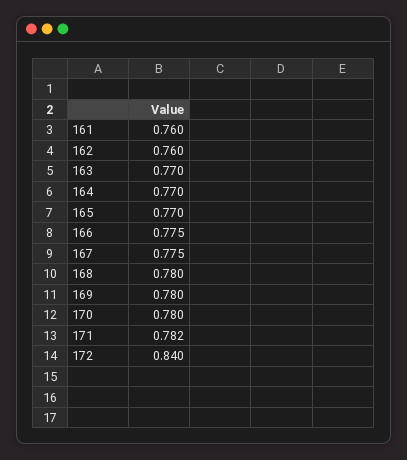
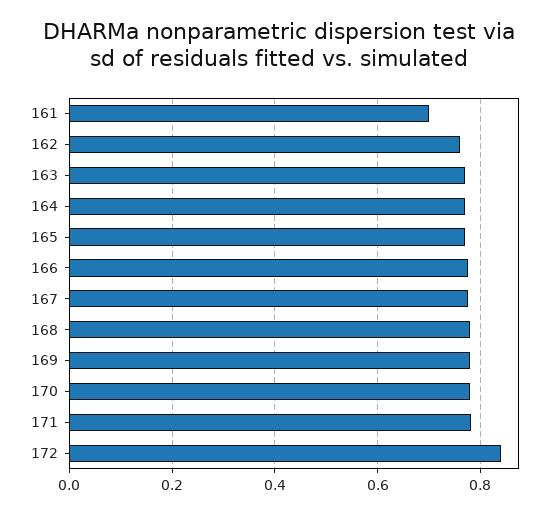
  {
-   "161": 0.76,
+   "161": 0.7,
    "162": 0.76,
    "163": 0.77,
    "164": 0.77,
    "165": 0.77,
    "166": 0.775,
    "167": 0.775,
    "168": 0.78,
    "169": 0.78,
    "170": 0.78,
    "171": 0.782,
    "172": 0.84
  }

